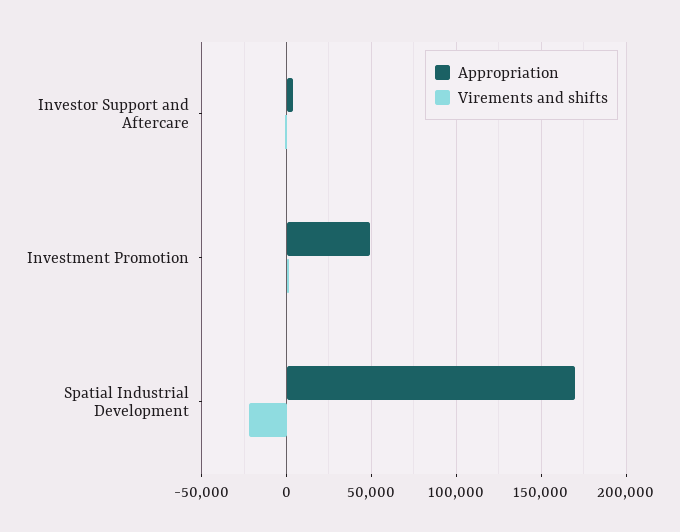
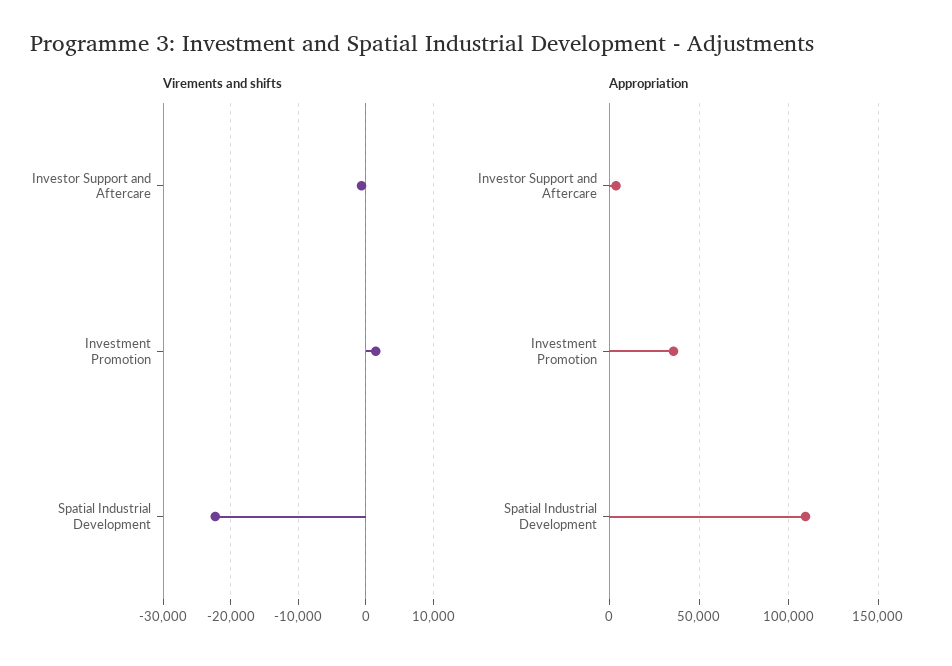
  {
    "Appropriation": {
      "Investor Support and Aftercare": 5000,
-     "Investment Promotion": 50000,
+     "Investment Promotion": 35000,
-     "Spatial Industrial Development": 170000
+     "Spatial Industrial Development": 110000
    },
    "Virements and shifts": {
      "Investor Support and Aftercare": -1000,
      "Investment Promotion": 1000,
      "Spatial Industrial Development": -22000
    }
  }

